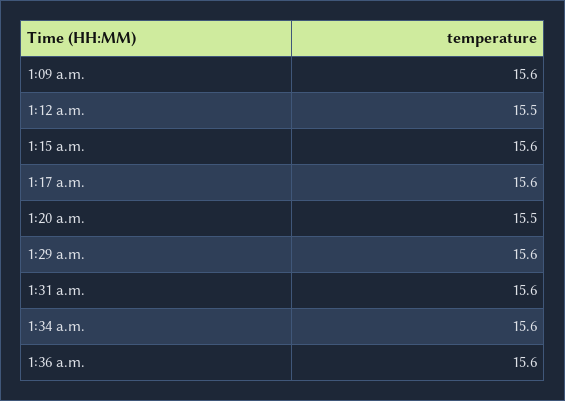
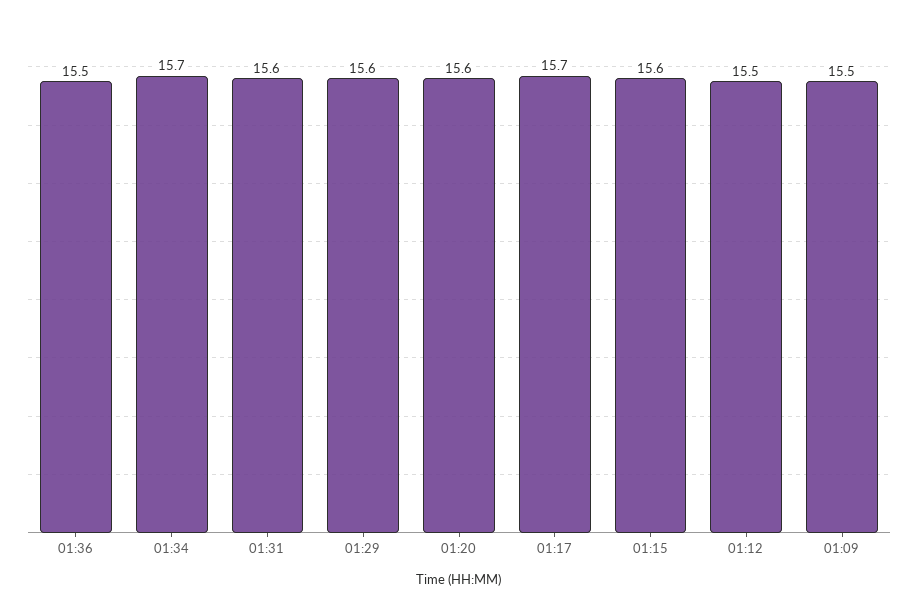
  {
-   "1:09 a.m.": 15.6,
+   "1:09 a.m.": 15.5,
    "1:12 a.m.": 15.5,
    "1:15 a.m.": 15.6,
-   "1:17 a.m.": 15.6,
+   "1:17 a.m.": 15.7,
-   "1:20 a.m.": 15.5,
+   "1:20 a.m.": 15.6,
    "1:29 a.m.": 15.6,
    "1:31 a.m.": 15.6,
-   "1:34 a.m.": 15.6,
+   "1:34 a.m.": 15.7,
-   "1:36 a.m.": 15.6
+   "1:36 a.m.": 15.5
  }

